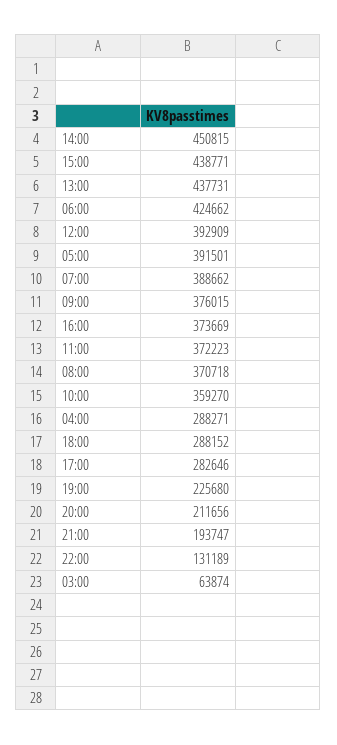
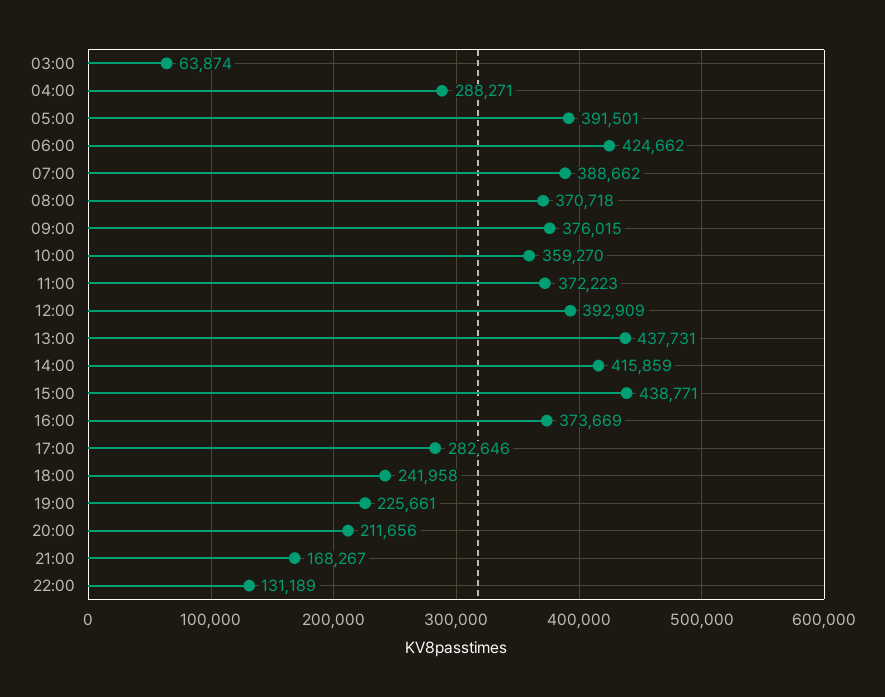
  {
-   "14:00": 450815,
+   "14:00": 415859,
    "15:00": 438771,
    "13:00": 437731,
    "06:00": 424662,
    "12:00": 392909,
    "05:00": 391501,
    "07:00": 388662,
    "09:00": 376015,
    "16:00": 373669,
    "11:00": 372223,
    "08:00": 370718,
    "10:00": 359270,
    "04:00": 288271,
-   "18:00": 288152,
+   "18:00": 241958,
    "17:00": 282646,
-   "19:00": 225680,
+   "19:00": 225661,
    "20:00": 211656,
-   "21:00": 193747,
+   "21:00": 168267,
    "22:00": 131189,
    "03:00": 63874
  }

